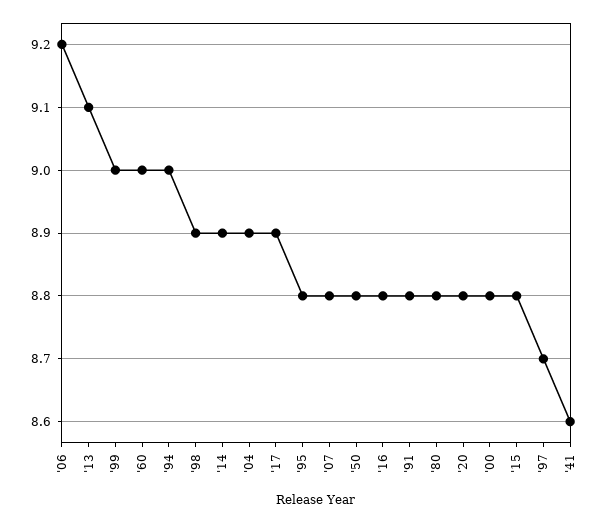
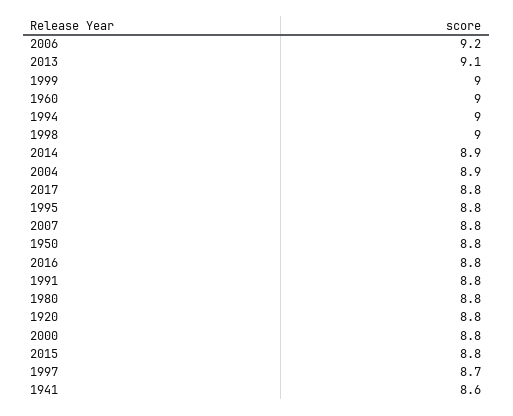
  {
    "'06": 9.2,
    "'13": 9.1,
    "'99": 9,
    "'60": 9,
    "'94": 9,
-   "'98": 8.9,
+   "'98": 9,
    "'14": 8.9,
    "'04": 8.9,
-   "'17": 8.9,
+   "'17": 8.8,
    "'95": 8.8,
    "'07": 8.8,
    "'50": 8.8,
    "'16": 8.8,
    "'91": 8.8,
    "'80": 8.8,
    "'20": 8.8,
    "'00": 8.8,
    "'15": 8.8,
    "'97": 8.7,
    "'41": 8.6
  }

